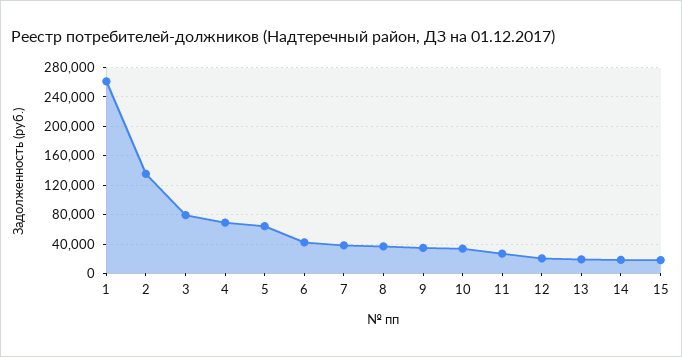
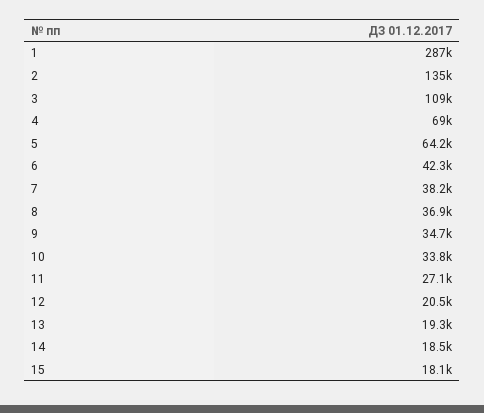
  {
-   "1": 260000,
+   "1": 287000,
    "2": 135000,
-   "3": 80000,
+   "3": 109000,
    "4": 69000,
    "5": 64200,
    "6": 42300,
    "7": 38200,
    "8": 36900,
    "9": 34700,
    "10": 33800,
    "11": 27100,
    "12": 20500,
    "13": 19300,
    "14": 18500,
    "15": 18100
  }

